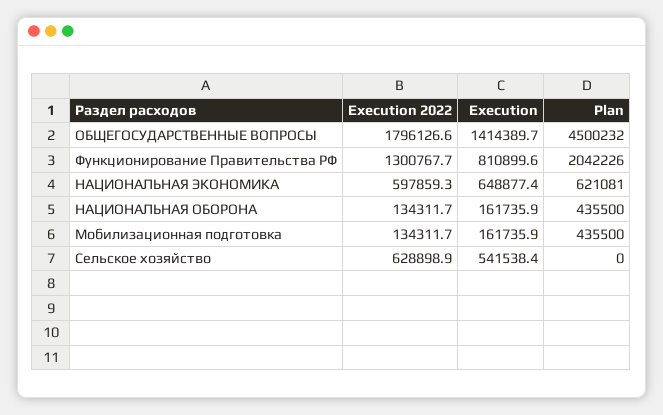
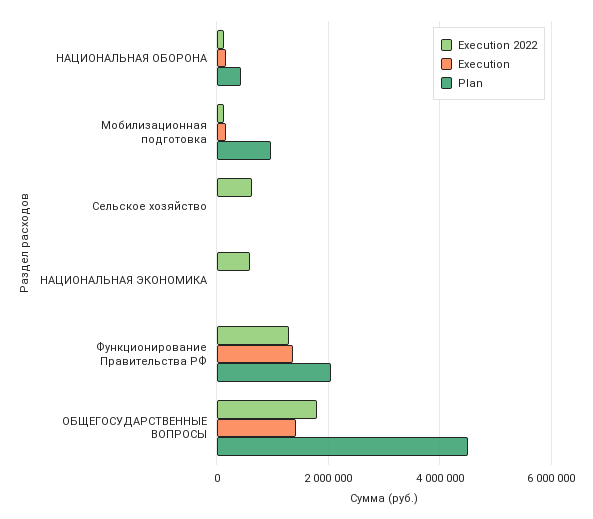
  {
    "Execution 2022": {
      "ОБЩЕГОСУДАРСТВЕННЫЕ ВОПРОСЫ": 1796126.6,
      "Функционирование Правительства РФ": 1300767.7,
      "НАЦИОНАЛЬНАЯ ЭКОНОМИКА": 597859.3,
      "НАЦИОНАЛЬНАЯ ОБОРОНА": 134311.7,
      "Мобилизационная подготовка": 134311.7,
      "Сельское хозяйство": 628898.9
    },
    "Execution": {
      "ОБЩЕГОСУДАРСТВЕННЫЕ ВОПРОСЫ": 1414389.7,
-     "Функционирование Правительства РФ": 810899.6,
+     "Функционирование Правительства РФ": 1400000,
-     "НАЦИОНАЛЬНАЯ ЭКОНОМИКА": 648877.4,
+     "НАЦИОНАЛЬНАЯ ЭКОНОМИКА": 0,
      "НАЦИОНАЛЬНАЯ ОБОРОНА": 161735.9,
      "Мобилизационная подготовка": 161735.9,
-     "Сельское хозяйство": 541538.4
+     "Сельское хозяйство": 0
    },
    "Plan": {
      "ОБЩЕГОСУДАРСТВЕННЫЕ ВОПРОСЫ": 4500232,
      "Функционирование Правительства РФ": 2042226,
-     "НАЦИОНАЛЬНАЯ ЭКОНОМИКА": 621081,
+     "НАЦИОНАЛЬНАЯ ЭКОНОМИКА": 0,
      "НАЦИОНАЛЬНАЯ ОБОРОНА": 435500,
-     "Мобилизационная подготовка": 435500,
+     "Мобилизационная подготовка": 1000000,
      "Сельское хозяйство": 0
    }
  }

